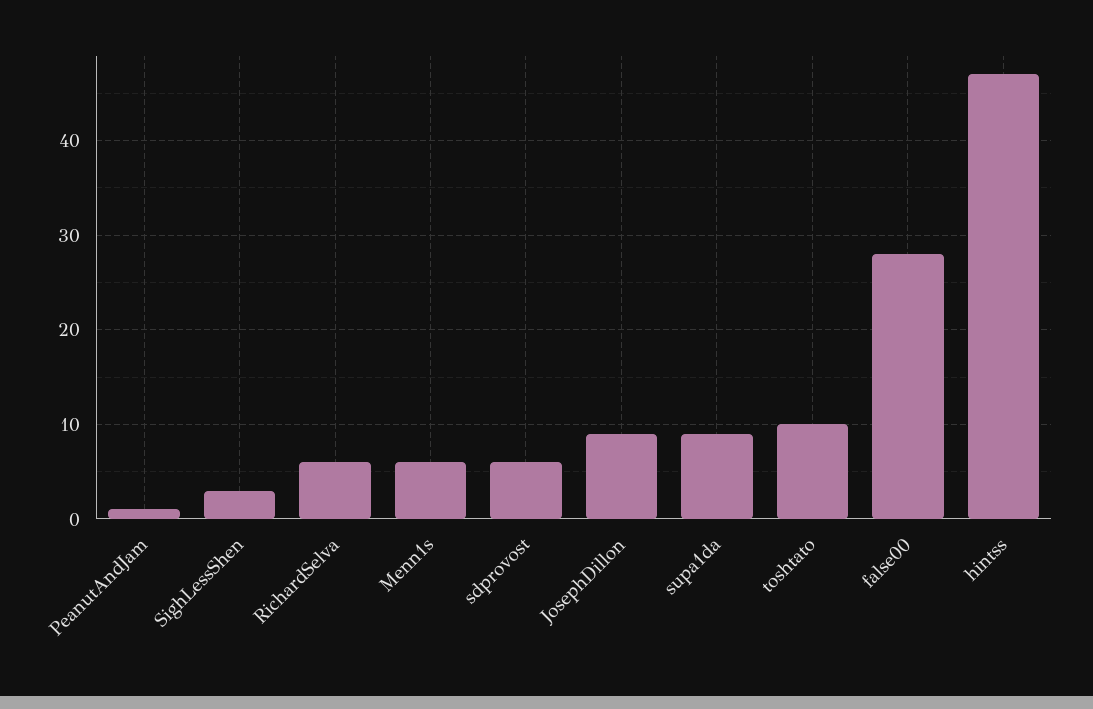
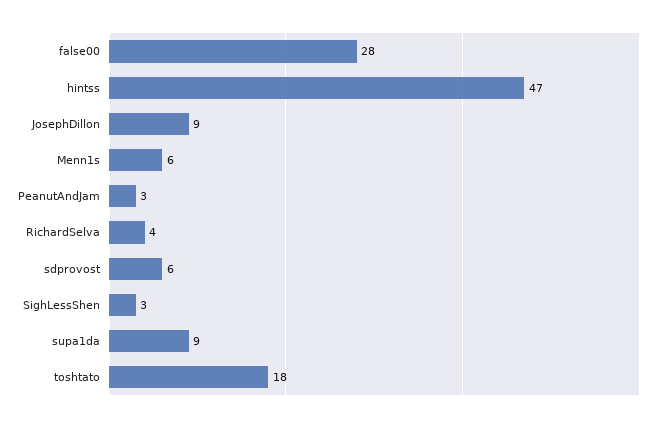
  {
-   "PeanutAndJam": 1,
+   "PeanutAndJam": 3,
    "SighLessShen": 3,
-   "RichardSelva": 6,
+   "RichardSelva": 4,
    "Menn1s": 6,
    "sdprovost": 6,
    "JosephDillon": 9,
    "supa1da": 9,
-   "toshtato": 10,
+   "toshtato": 18,
    "false00": 28,
    "hintss": 47
  }

